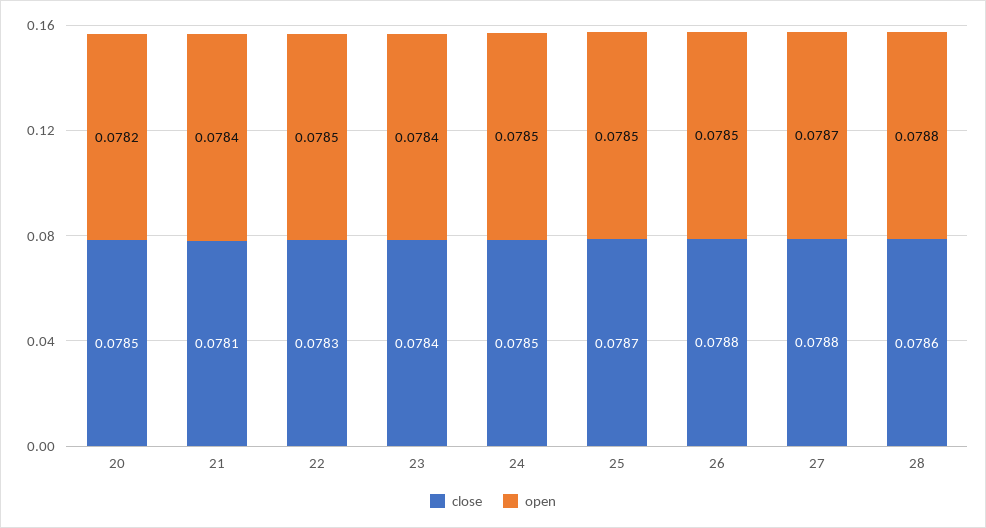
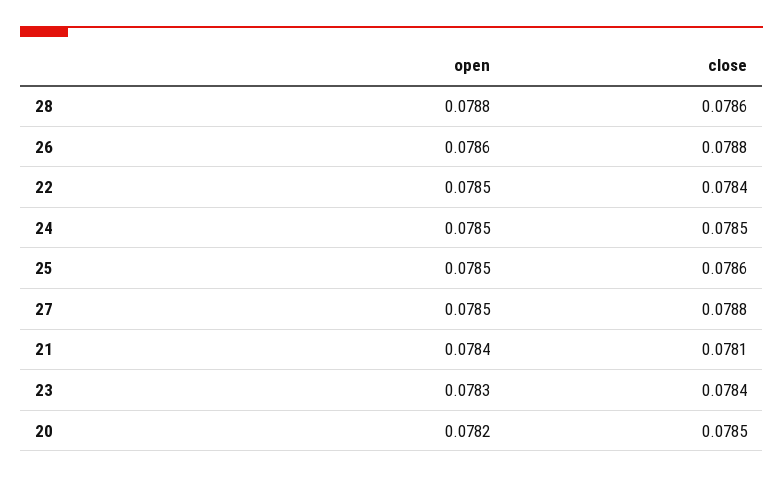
  {
    "close": {
      "20": 0.0785,
      "21": 0.0781,
-     "22": 0.0783,
+     "22": 0.0784,
      "23": 0.0784,
      "24": 0.0785,
-     "25": 0.0787,
+     "25": 0.0786,
      "26": 0.0788,
      "27": 0.0788,
      "28": 0.0786
    },
    "open": {
      "20": 0.0782,
      "21": 0.0784,
      "22": 0.0785,
-     "23": 0.0784,
+     "23": 0.0783,
      "24": 0.0785,
      "25": 0.0785,
-     "26": 0.0785,
+     "26": 0.0786,
-     "27": 0.0787,
+     "27": 0.0785,
      "28": 0.0788
    }
  }

